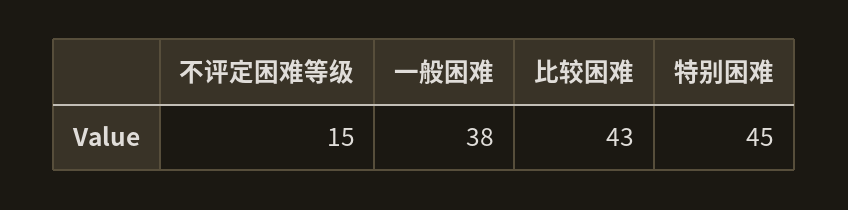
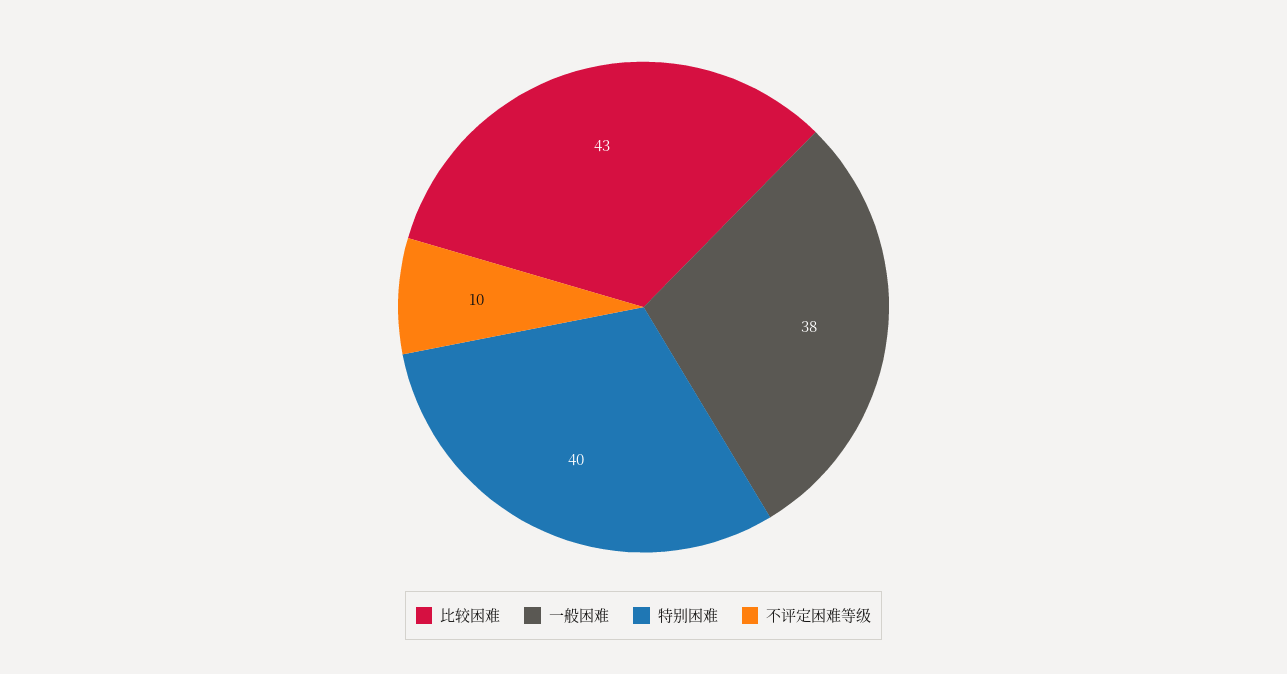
  {
-   "不评定困难等级": 15,
+   "不评定困难等级": 10,
    "一般困难": 38,
    "比较困难": 43,
-   "特别困难": 45
+   "特别困难": 40
  }

